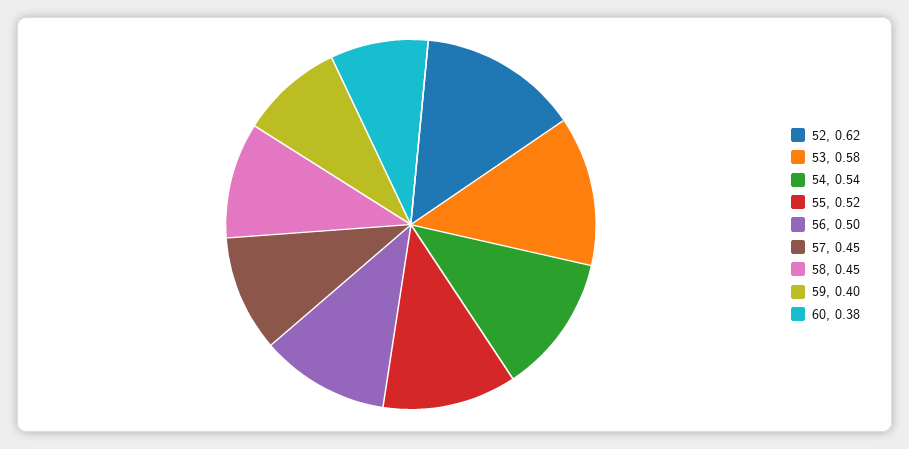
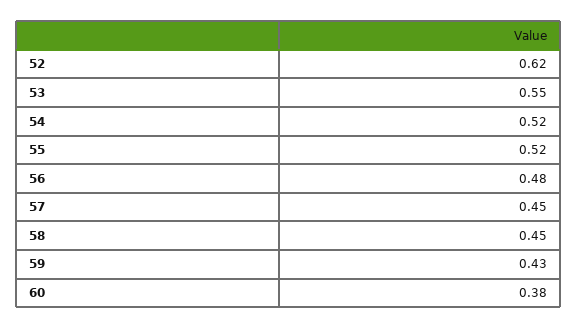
  {
    "52": 0.62,
-   "53": 0.58,
+   "53": 0.55,
-   "54": 0.54,
+   "54": 0.52,
    "55": 0.52,
-   "56": 0.5,
+   "56": 0.48,
    "57": 0.45,
    "58": 0.45,
-   "59": 0.4,
+   "59": 0.43,
    "60": 0.38
  }

